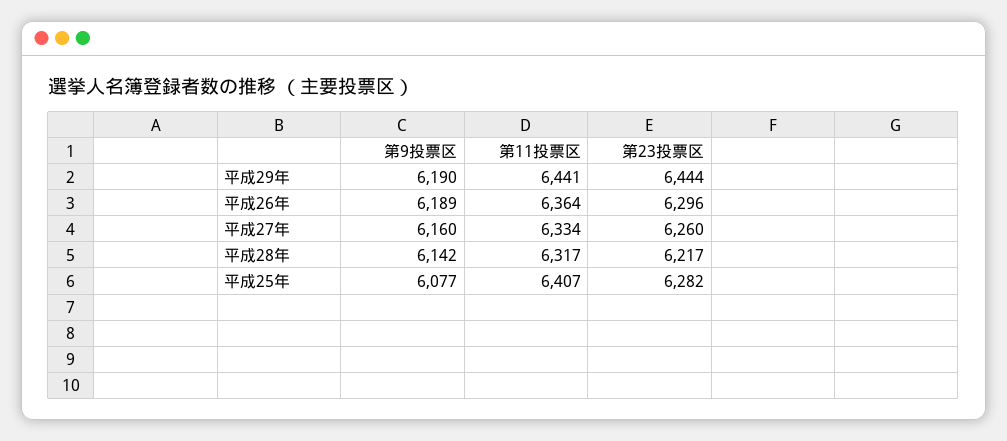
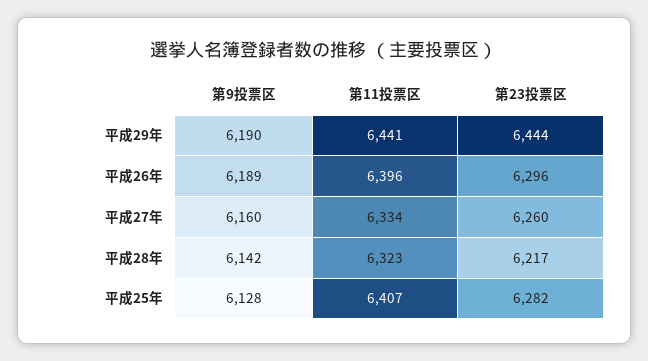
  {
    "第9投票区": {
      "平成29年": 6190,
      "平成26年": 6189,
      "平成27年": 6160,
      "平成28年": 6142,
-     "平成25年": 6077
+     "平成25年": 6128
    },
    "第11投票区": {
      "平成29年": 6441,
-     "平成26年": 6364,
+     "平成26年": 6396,
      "平成27年": 6334,
-     "平成28年": 6317,
+     "平成28年": 6323,
      "平成25年": 6407
    },
    "第23投票区": {
      "平成29年": 6444,
      "平成26年": 6296,
      "平成27年": 6260,
      "平成28年": 6217,
      "平成25年": 6282
    }
  }

